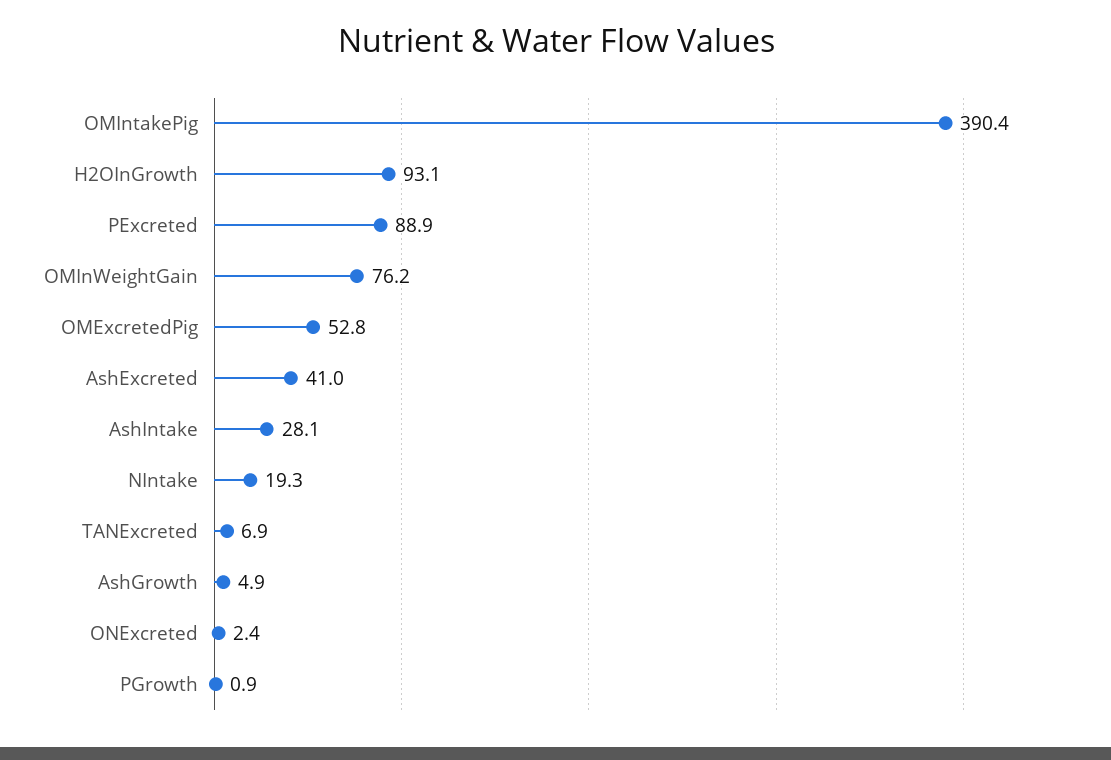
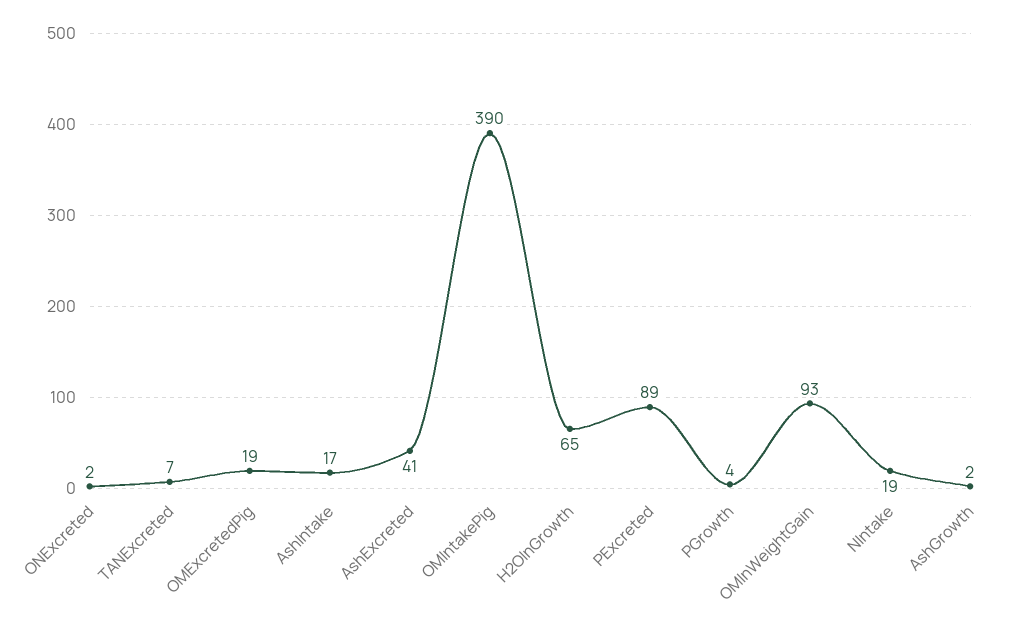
  {
    "OMIntakePig": 390.4,
-   "H2OInGrowth": 93.1,
+   "H2OInGrowth": 65,
    "PExcreted": 88.9,
-   "OMInWeightGain": 76.2,
+   "OMInWeightGain": 93,
-   "OMExcretedPig": 52.8,
+   "OMExcretedPig": 19,
    "AshExcreted": 41,
-   "AshIntake": 28.1,
+   "AshIntake": 17,
    "NIntake": 19.3,
    "TANExcreted": 6.9,
-   "AshGrowth": 4.9,
+   "AshGrowth": 2,
    "ONExcreted": 2.4,
-   "PGrowth": 0.9
+   "PGrowth": 4
  }

